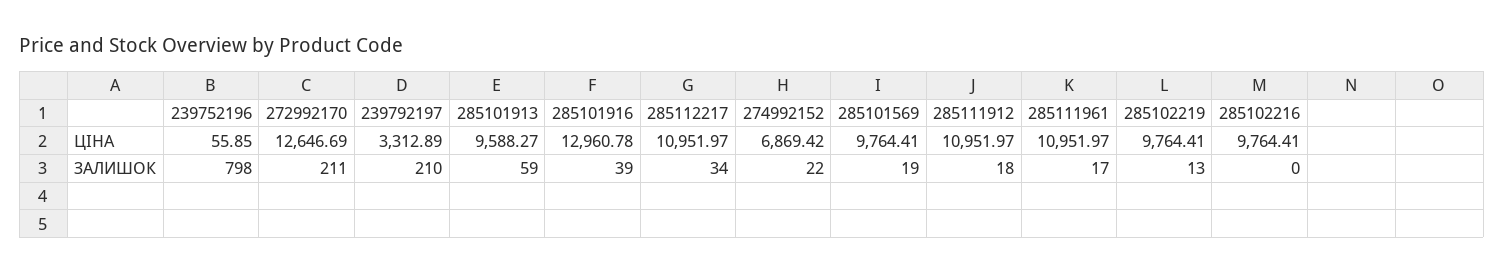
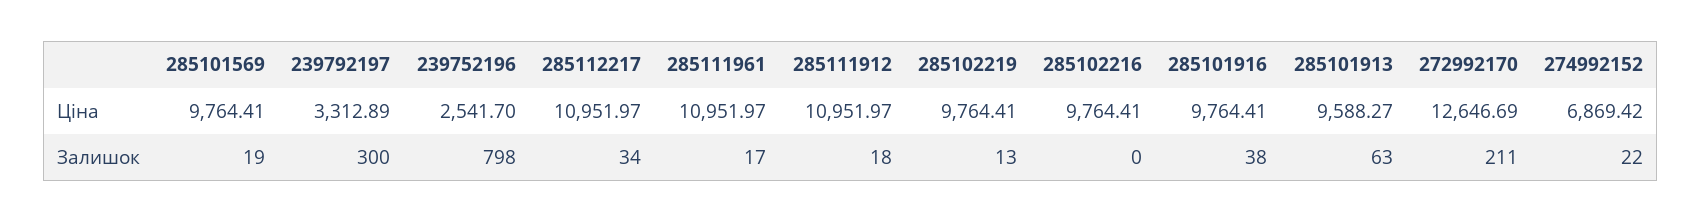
  {
    "239752196": {
-     "ЦІНА": 55.85,
+     "ЦІНА": 2541.7,
      "ЗАЛИШОК": 798
    },
    "272992170": {
      "ЦІНА": 12646.69,
      "ЗАЛИШОК": 211
    },
    "239792197": {
      "ЦІНА": 3312.89,
-     "ЗАЛИШОК": 210
+     "ЗАЛИШОК": 300
    },
    "285101913": {
      "ЦІНА": 9588.27,
-     "ЗАЛИШОК": 59
+     "ЗАЛИШОК": 63
    },
    "285101916": {
-     "ЦІНА": 12960.78,
+     "ЦІНА": 9764.41,
-     "ЗАЛИШОК": 39
+     "ЗАЛИШОК": 38
    },
    "285112217": {
      "ЦІНА": 10951.97,
      "ЗАЛИШОК": 34
    },
    "274992152": {
      "ЦІНА": 6869.42,
      "ЗАЛИШОК": 22
    },
    "285101569": {
      "ЦІНА": 9764.41,
      "ЗАЛИШОК": 19
    },
    "285111912": {
      "ЦІНА": 10951.97,
      "ЗАЛИШОК": 18
    },
    "285111961": {
      "ЦІНА": 10951.97,
      "ЗАЛИШОК": 17
    },
    "285102219": {
      "ЦІНА": 9764.41,
      "ЗАЛИШОК": 13
    },
    "285102216": {
      "ЦІНА": 9764.41,
      "ЗАЛИШОК": 0
    }
  }

